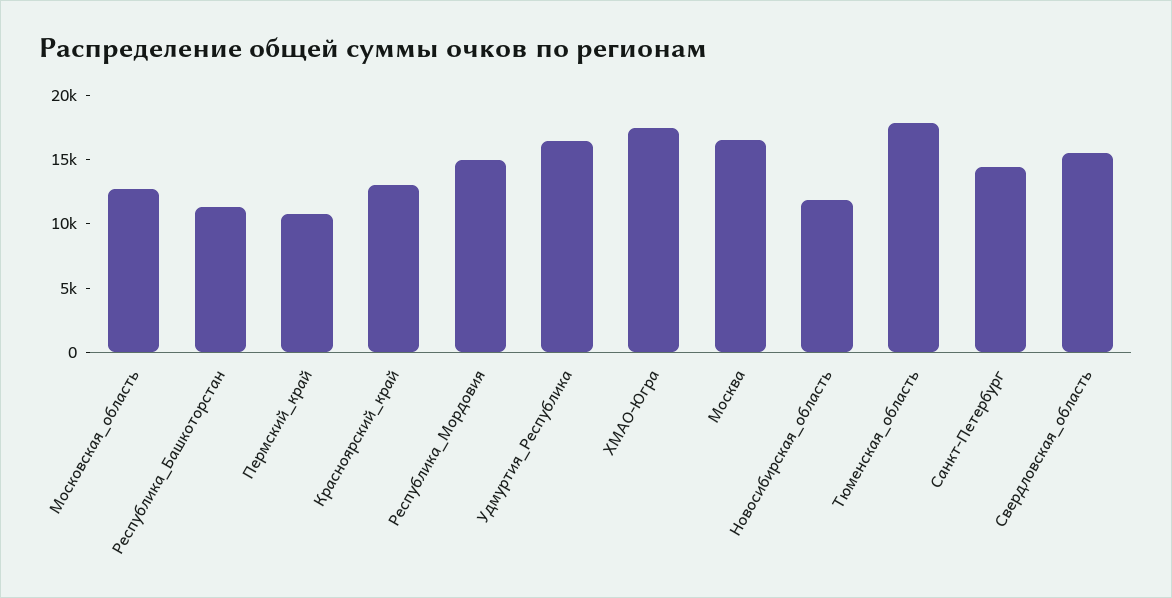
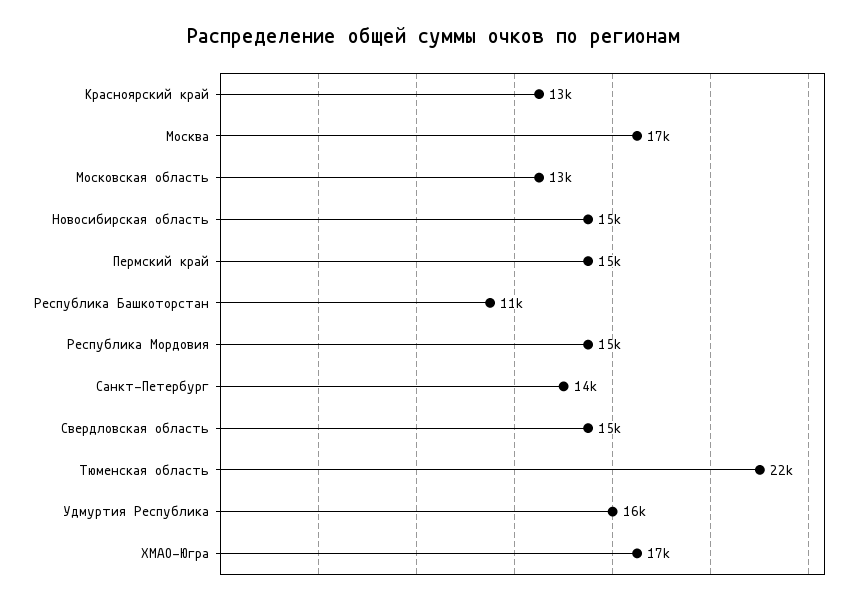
  {
    "Московская_область": 13000,
    "Республика_Башкоторстан": 11000,
-   "Пермский_край": 11000,
+   "Пермский_край": 15000,
    "Красноярский_край": 13000,
    "Республика_Мордовия": 15000,
    "Удмуртия_Республика": 16000,
    "ХМАО-Югра": 17000,
    "Москва": 17000,
-   "Новосибирская_область": 12000,
+   "Новосибирская_область": 15000,
-   "Тюменская_область": 18000,
+   "Тюменская_область": 22000,
    "Санкт-Петербург": 14000,
    "Свердловская_область": 15000
  }

